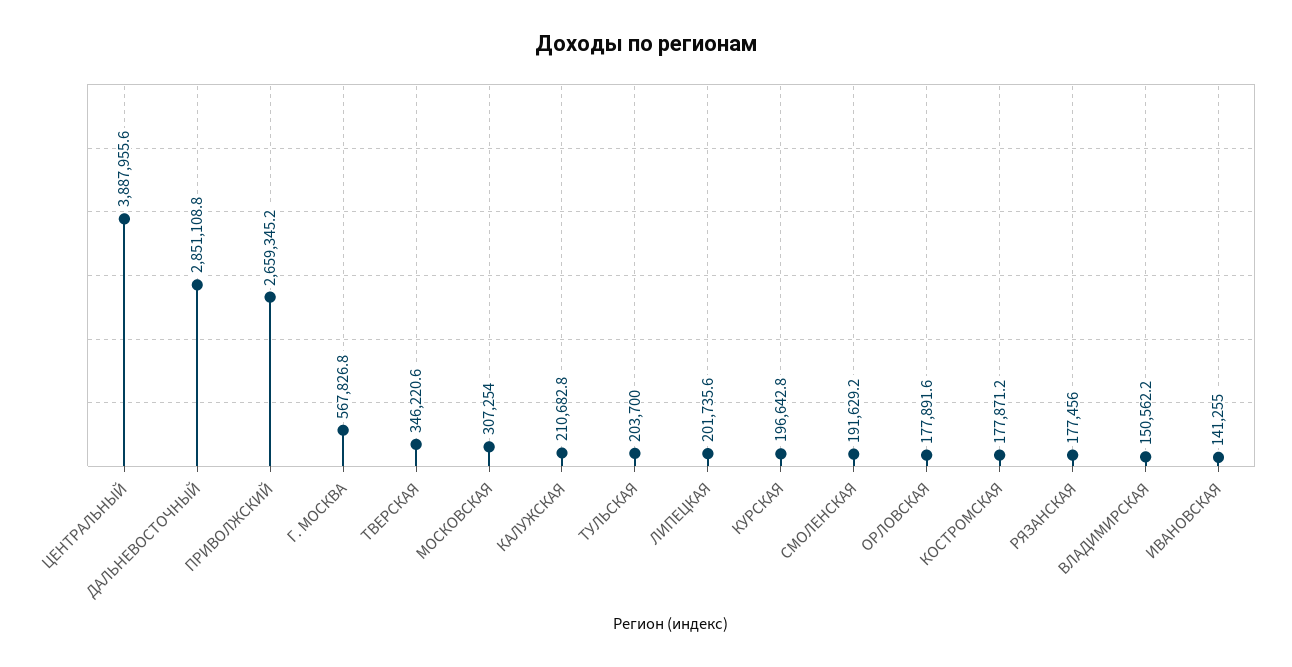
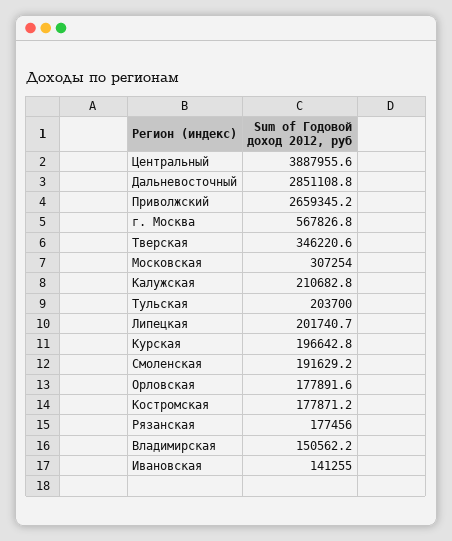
  {
    "ЦЕНТРАЛЬНЫЙ": 3887955.6,
    "ДАЛЬНЕВОСТОЧНЫЙ": 2851108.8,
    "ПРИВОЛЖСКИЙ": 2659345.2,
    "Г. МОСКВА": 567826.8,
    "ТВЕРСКАЯ": 346220.6,
    "МОСКОВСКАЯ": 307254,
    "КАЛУЖСКАЯ": 210682.8,
    "ТУЛЬСКАЯ": 203700,
-   "ЛИПЕЦКАЯ": 201735.6,
+   "ЛИПЕЦКАЯ": 201740.7,
    "КУРСКАЯ": 196642.8,
    "СМОЛЕНСКАЯ": 191629.2,
    "ОРЛОВСКАЯ": 177891.6,
    "КОСТРОМСКАЯ": 177871.2,
    "РЯЗАНСКАЯ": 177456,
    "ВЛАДИМИРСКАЯ": 150562.2,
    "ИВАНОВСКАЯ": 141255
  }

